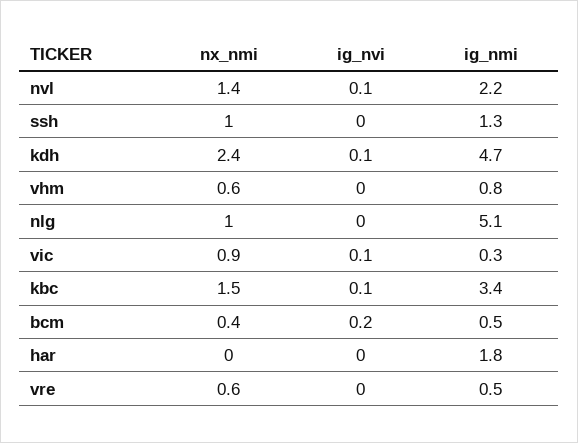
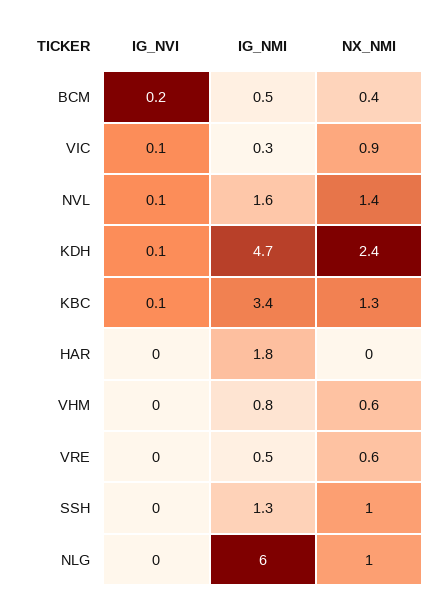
  {
    "nx_nmi": {
      "nvl": 1.4,
      "ssh": 1,
      "kdh": 2.4,
      "vhm": 0.6,
      "nlg": 1,
      "vic": 0.9,
-     "kbc": 1.5,
+     "kbc": 1.3,
      "bcm": 0.4,
      "har": 0,
      "vre": 0.6
    },
    "ig_nvi": {
      "nvl": 0.1,
      "ssh": 0,
      "kdh": 0.1,
      "vhm": 0,
      "nlg": 0,
      "vic": 0.1,
      "kbc": 0.1,
      "bcm": 0.2,
      "har": 0,
      "vre": 0
    },
    "ig_nmi": {
-     "nvl": 2.2,
+     "nvl": 1.6,
      "ssh": 1.3,
      "kdh": 4.7,
      "vhm": 0.8,
-     "nlg": 5.1,
+     "nlg": 6,
      "vic": 0.3,
      "kbc": 3.4,
      "bcm": 0.5,
      "har": 1.8,
      "vre": 0.5
    }
  }

